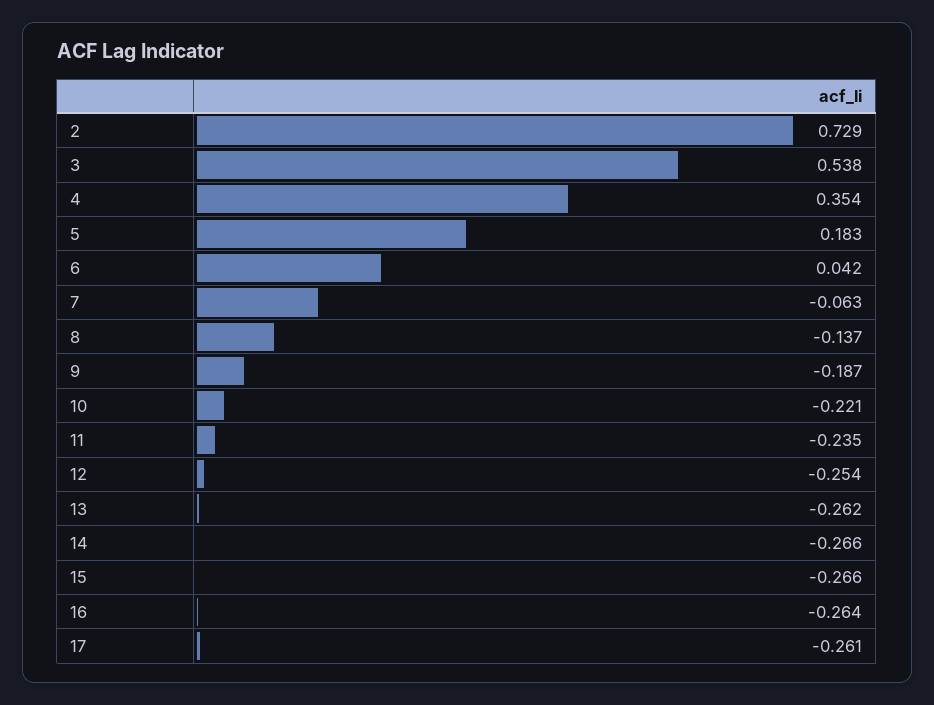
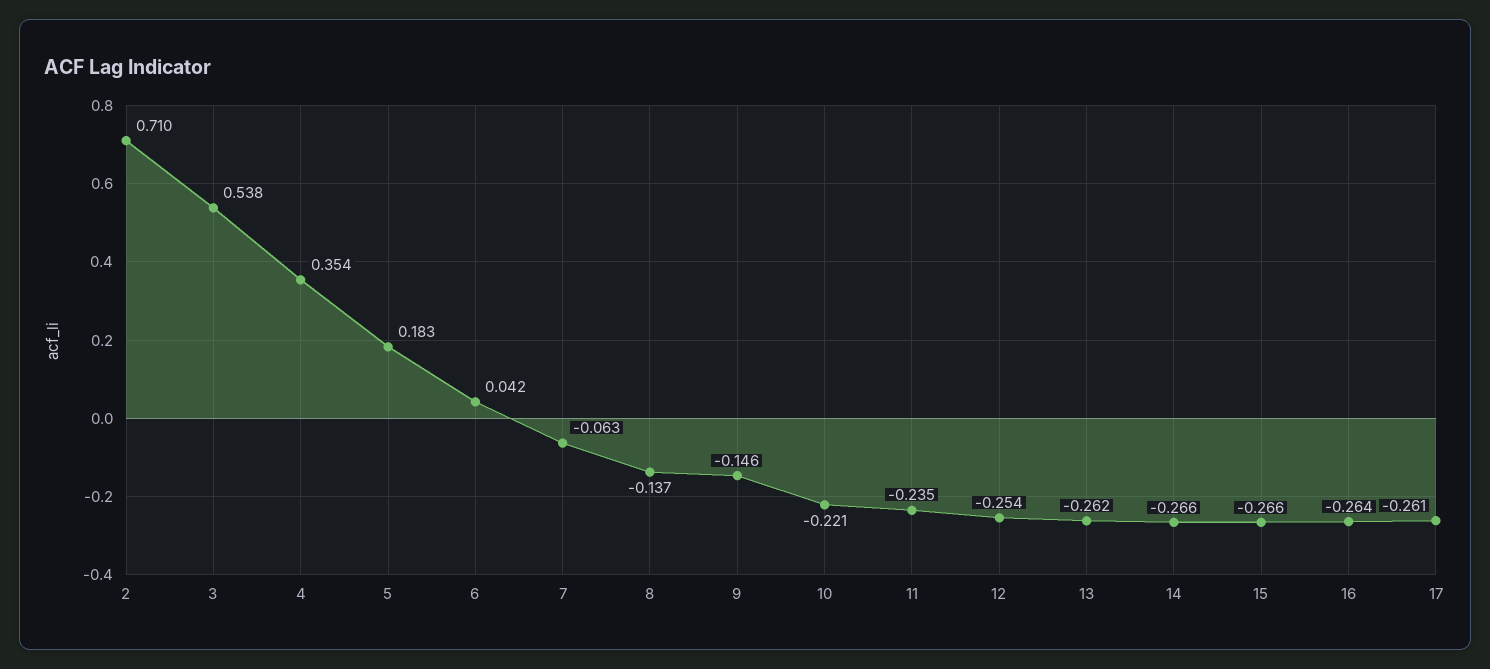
  {
-   "2": 0.729,
+   "2": 0.71,
    "3": 0.538,
    "4": 0.354,
    "5": 0.183,
    "6": 0.042,
    "7": -0.063,
    "8": -0.137,
-   "9": -0.187,
+   "9": -0.146,
    "10": -0.221,
    "11": -0.235,
    "12": -0.254,
    "13": -0.262,
    "14": -0.266,
    "15": -0.266,
    "16": -0.264,
    "17": -0.261
  }

